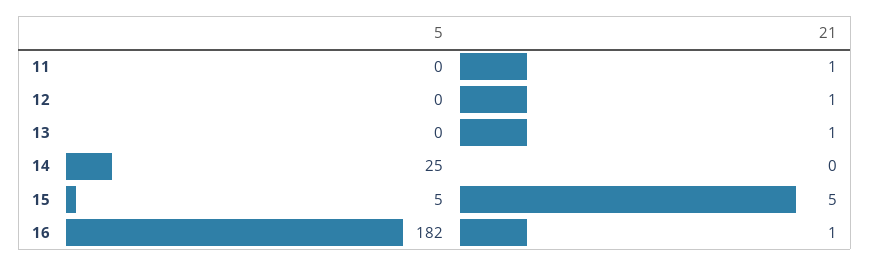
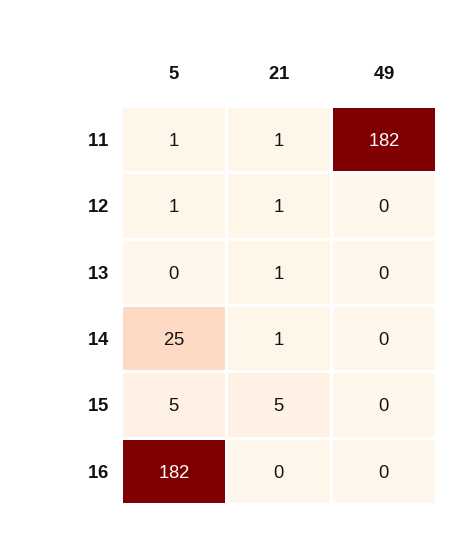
  {
    "5": {
-     "11": 0,
+     "11": 1,
-     "12": 0,
+     "12": 1,
      "13": 0,
      "14": 25,
      "15": 5,
      "16": 182
    },
    "21": {
      "11": 1,
      "12": 1,
      "13": 1,
-     "14": 0,
+     "14": 1,
      "15": 5,
-     "16": 1
+     "16": 0
-   }
+   },
+   "49": {
+     "11": 182,
+     "12": 0,
+     "13": 0,
+     "14": 0,
+     "15": 0,
+     "16": 0
+   }
  }

